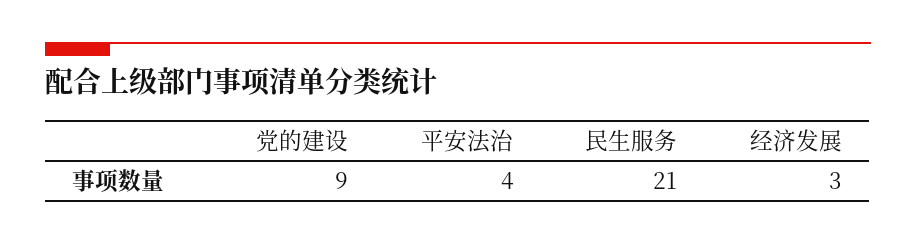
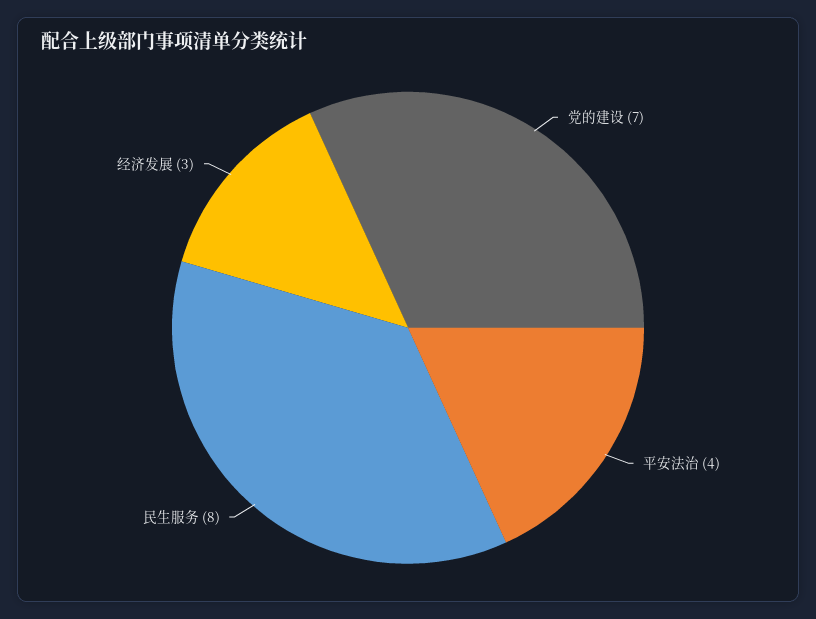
  {
-   "党的建设": 9,
+   "党的建设": 7,
    "平安法治": 4,
-   "民生服务": 21,
+   "民生服务": 8,
    "经济发展": 3
  }

